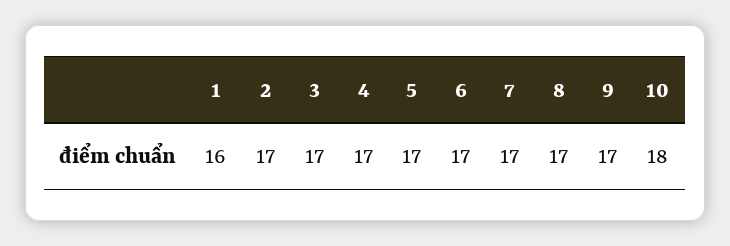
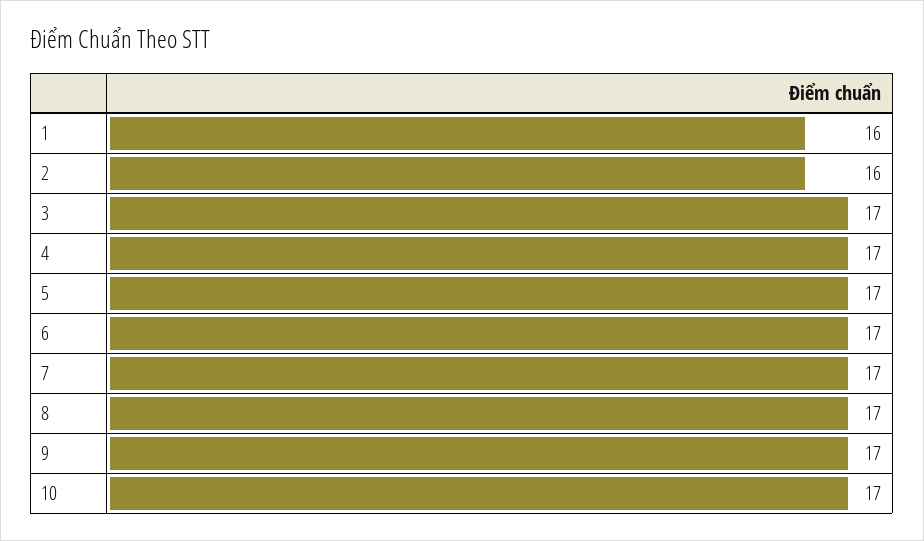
  {
    "1": 16,
-   "2": 17,
+   "2": 16,
    "3": 17,
    "4": 17,
    "5": 17,
    "6": 17,
    "7": 17,
    "8": 17,
    "9": 17,
-   "10": 18
+   "10": 17
  }

